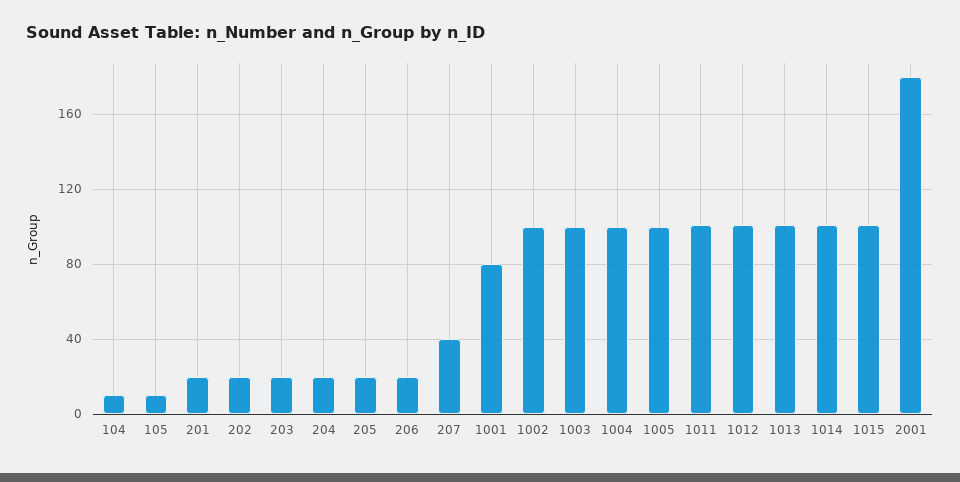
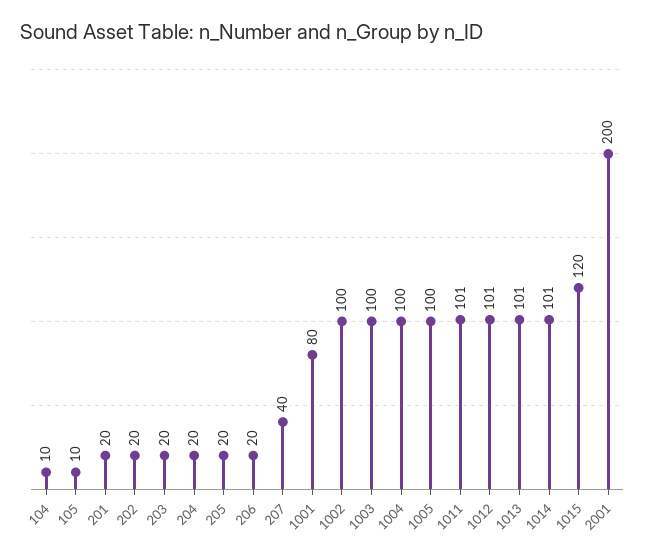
  {
    "104": 10,
    "105": 10,
    "201": 20,
    "202": 20,
    "203": 20,
    "204": 20,
    "205": 20,
    "206": 20,
    "207": 40,
    "1001": 80,
    "1002": 100,
    "1003": 100,
    "1004": 100,
    "1005": 100,
    "1011": 101,
    "1012": 101,
    "1013": 101,
    "1014": 101,
-   "1015": 100,
+   "1015": 120,
-   "2001": 180
+   "2001": 200
  }

